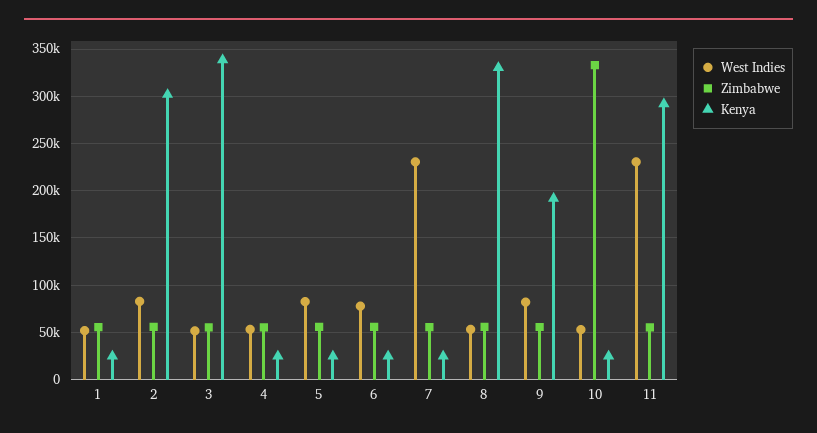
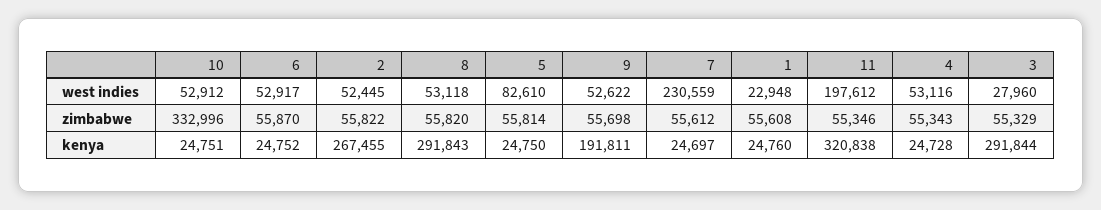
  {
    "West Indies": {
-     "1": 50000,
+     "1": 22948,
-     "2": 80000,
+     "2": 52445,
-     "3": 50000,
+     "3": 27960,
      "4": 53116,
      "5": 82610,
-     "6": 80000,
+     "6": 52917,
      "7": 230559,
      "8": 53118,
-     "9": 80000,
+     "9": 52622,
      "10": 52912,
-     "11": 230000
+     "11": 197612
    },
    "Zimbabwe": {
      "1": 55608,
      "2": 55822,
      "3": 55329,
      "4": 55343,
      "5": 55814,
      "6": 55870,
      "7": 55612,
      "8": 55820,
      "9": 55698,
      "10": 332996,
      "11": 55346
    },
    "Kenya": {
      "1": 24760,
-     "2": 300000,
+     "2": 267455,
-     "3": 340000,
+     "3": 291844,
      "4": 24728,
      "5": 24750,
      "6": 24752,
      "7": 24697,
-     "8": 330000,
+     "8": 291843,
      "9": 191811,
      "10": 24751,
-     "11": 290000
+     "11": 320838
    }
  }

